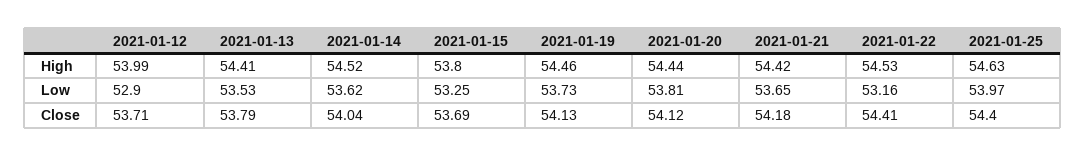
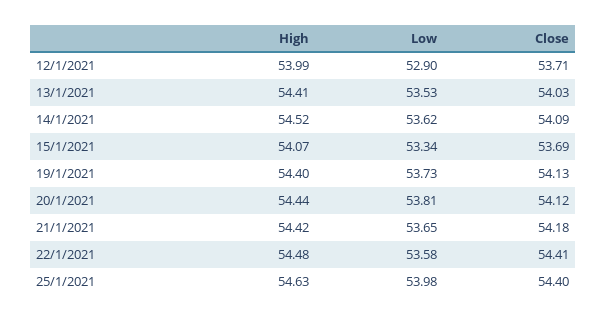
  {
    "2021-01-12": {
      "High": 53.99,
      "Low": 52.9,
      "Close": 53.71
    },
    "2021-01-13": {
      "High": 54.41,
      "Low": 53.53,
-     "Close": 53.79
+     "Close": 54.03
    },
    "2021-01-14": {
      "High": 54.52,
      "Low": 53.62,
-     "Close": 54.04
+     "Close": 54.09
    },
    "2021-01-15": {
-     "High": 53.8,
+     "High": 54.07,
-     "Low": 53.25,
+     "Low": 53.34,
      "Close": 53.69
    },
    "2021-01-19": {
-     "High": 54.46,
+     "High": 54.4,
      "Low": 53.73,
      "Close": 54.13
    },
    "2021-01-20": {
      "High": 54.44,
      "Low": 53.81,
      "Close": 54.12
    },
    "2021-01-21": {
      "High": 54.42,
      "Low": 53.65,
      "Close": 54.18
    },
    "2021-01-22": {
-     "High": 54.53,
+     "High": 54.48,
-     "Low": 53.16,
+     "Low": 53.58,
      "Close": 54.41
    },
    "2021-01-25": {
      "High": 54.63,
-     "Low": 53.97,
+     "Low": 53.98,
      "Close": 54.4
    }
  }

